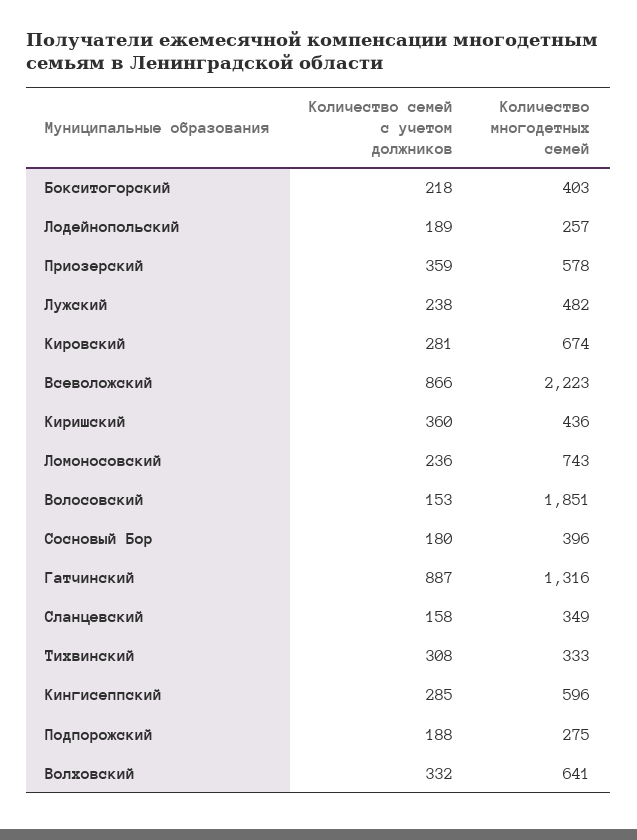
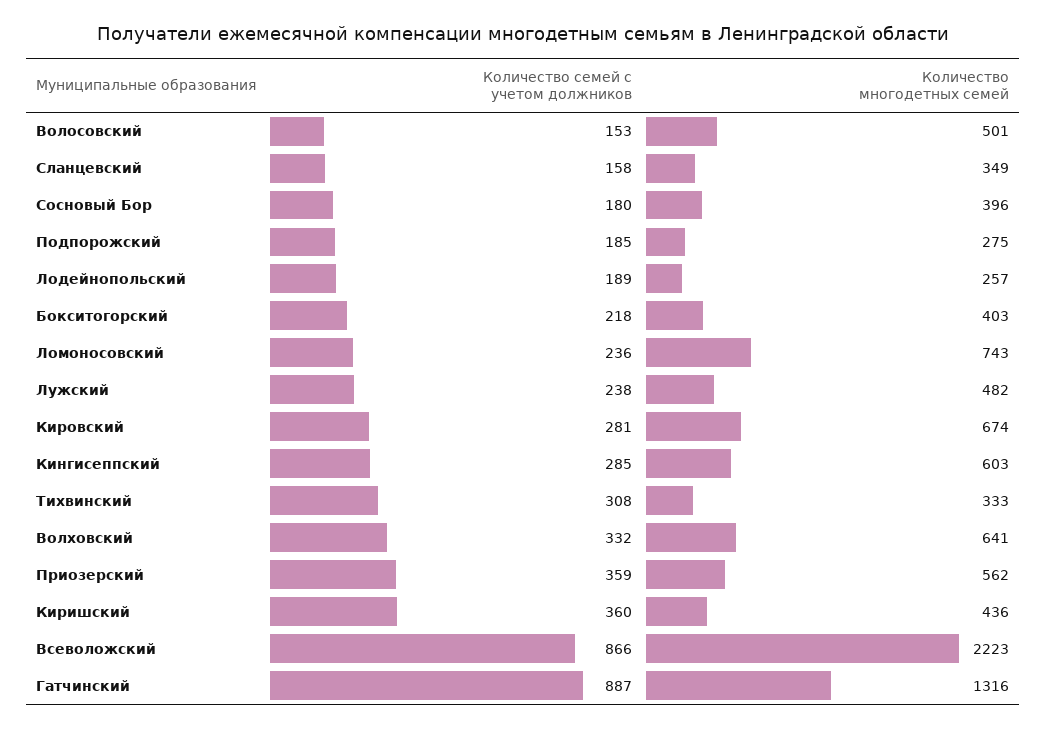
  {
    "Количество семей с учетом должников": {
      "Бокситогорский": 218,
      "Лодейнопольский": 189,
      "Приозерский": 359,
      "Лужский": 238,
      "Кировский": 281,
      "Всеволожский": 866,
      "Киришский": 360,
      "Ломоносовский": 236,
      "Волосовский": 153,
      "Сосновый Бор": 180,
      "Гатчинский": 887,
      "Сланцевский": 158,
      "Тихвинский": 308,
      "Кингисеппский": 285,
-     "Подпорожский": 188,
+     "Подпорожский": 185,
      "Волховский": 332
    },
    "Количество многодетных семей": {
      "Бокситогорский": 403,
      "Лодейнопольский": 257,
-     "Приозерский": 578,
+     "Приозерский": 562,
      "Лужский": 482,
      "Кировский": 674,
      "Всеволожский": 2223,
      "Киришский": 436,
      "Ломоносовский": 743,
-     "Волосовский": 1851,
+     "Волосовский": 501,
      "Сосновый Бор": 396,
      "Гатчинский": 1316,
      "Сланцевский": 349,
      "Тихвинский": 333,
-     "Кингисеппский": 596,
+     "Кингисеппский": 603,
      "Подпорожский": 275,
      "Волховский": 641
    }
  }

